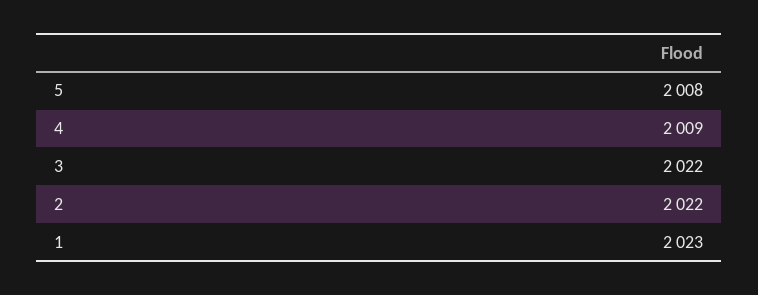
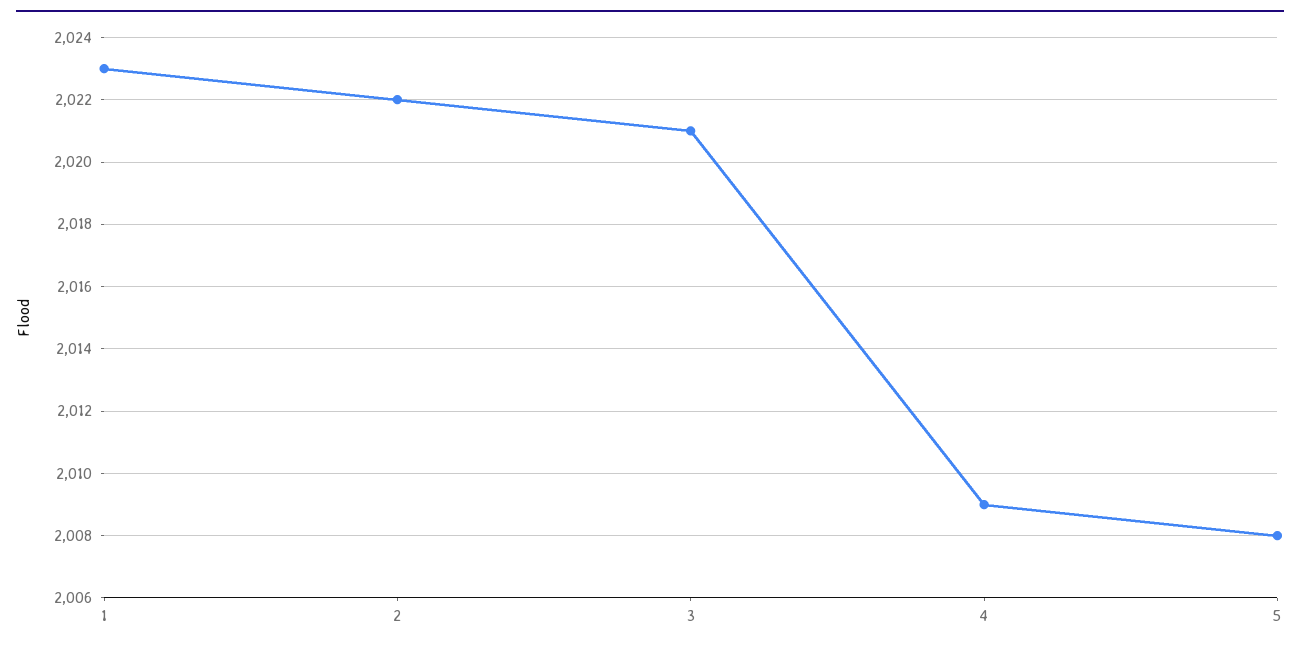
  {
    "5": 2008,
    "4": 2009,
-   "3": 2022,
+   "3": 2021,
    "2": 2022,
    "1": 2023
  }

